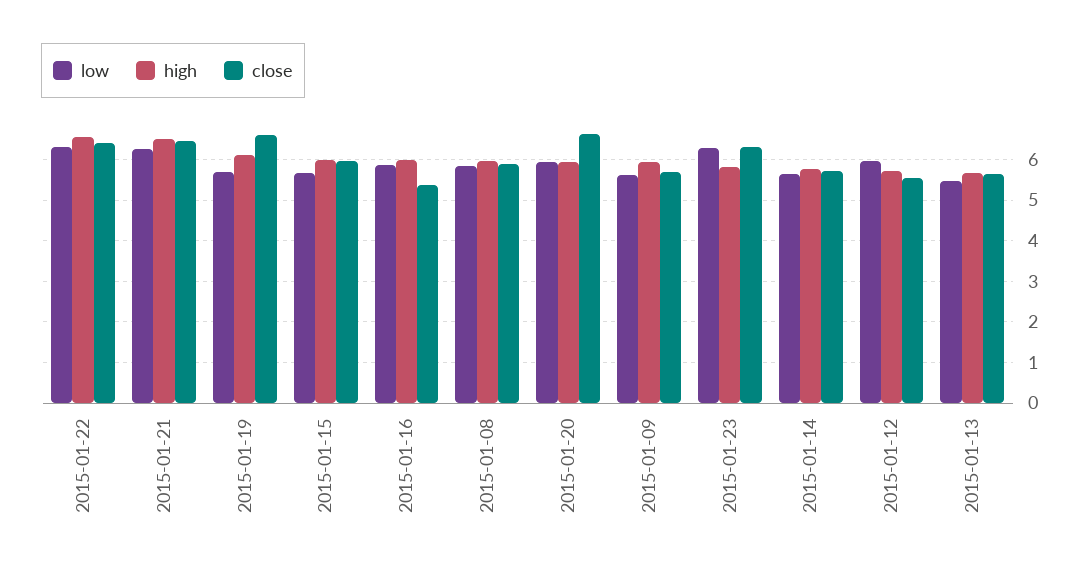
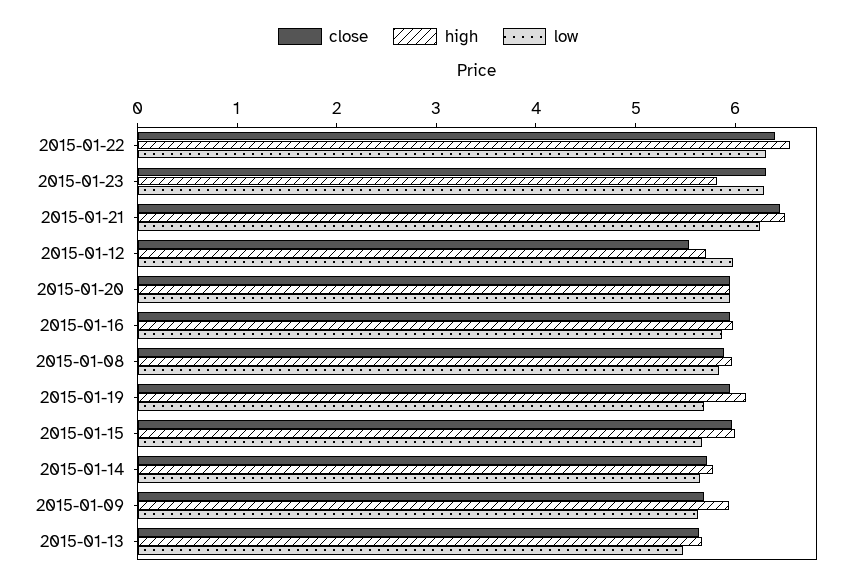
  {
    "low": {
      "2015-01-22": 6.4,
      "2015-01-21": 6.2,
      "2015-01-19": 5.6,
      "2015-01-15": 5.6,
      "2015-01-16": 5.8,
      "2015-01-08": 5.8,
      "2015-01-20": 6,
      "2015-01-09": 5.6,
      "2015-01-23": 6.2,
      "2015-01-14": 5.6,
      "2015-01-12": 6,
      "2015-01-13": 5.4
    },
    "high": {
      "2015-01-22": 6.6,
      "2015-01-21": 6.6,
      "2015-01-19": 6.2,
      "2015-01-15": 6,
      "2015-01-16": 6,
      "2015-01-08": 6,
      "2015-01-20": 6,
      "2015-01-09": 6,
      "2015-01-23": 5.8,
      "2015-01-14": 5.8,
      "2015-01-12": 5.8,
      "2015-01-13": 5.6
    },
    "close": {
      "2015-01-22": 6.4,
      "2015-01-21": 6.4,
-     "2015-01-19": 6.6,
+     "2015-01-19": 6,
      "2015-01-15": 6,
-     "2015-01-16": 5.4,
+     "2015-01-16": 6,
      "2015-01-08": 5.8,
-     "2015-01-20": 6.6,
+     "2015-01-20": 6,
      "2015-01-09": 5.6,
      "2015-01-23": 6.4,
      "2015-01-14": 5.8,
      "2015-01-12": 5.6,
      "2015-01-13": 5.6
    }
  }

